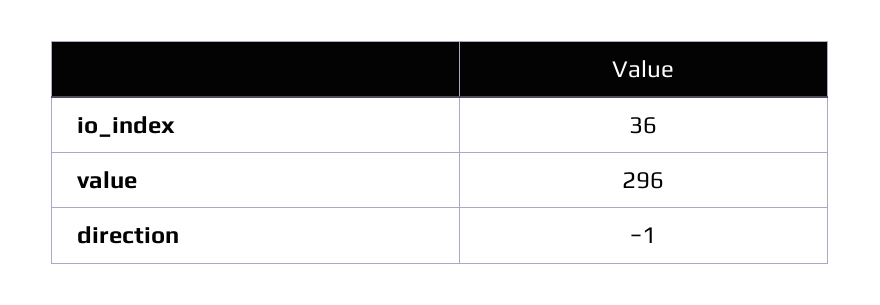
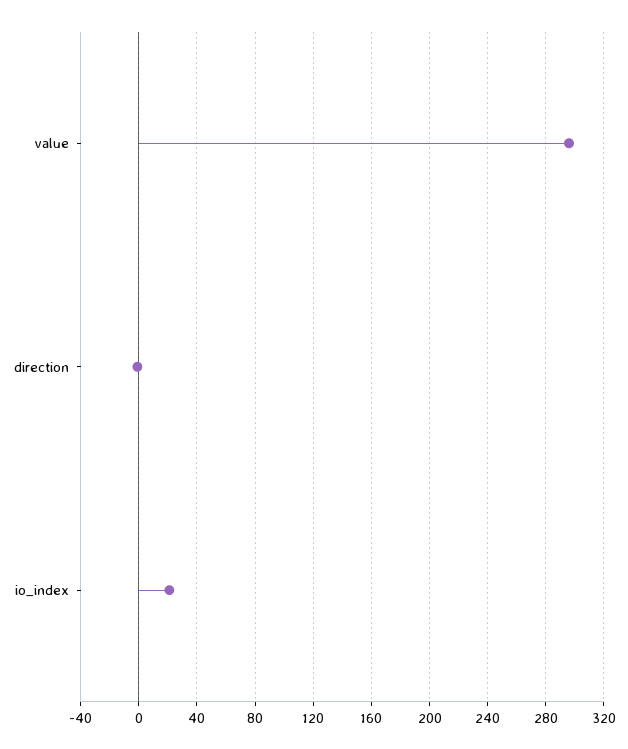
  {
-   "io_index": 36,
+   "io_index": 20,
    "value": 296,
    "direction": -1
  }

